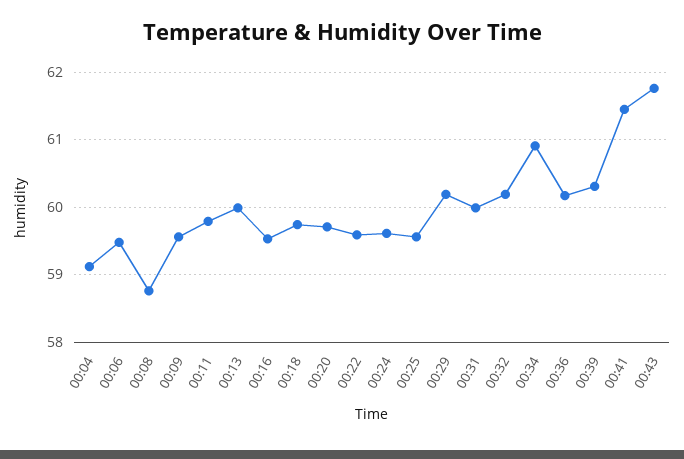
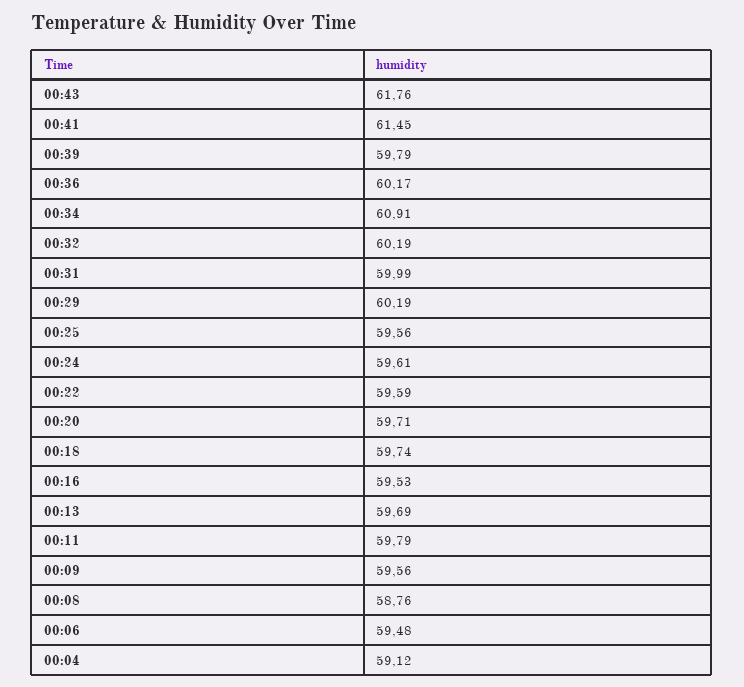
  {
    "00:04": 59.12,
    "00:06": 59.48,
    "00:08": 58.76,
    "00:09": 59.56,
    "00:11": 59.79,
-   "00:13": 60,
+   "00:13": 59.69,
    "00:16": 59.53,
    "00:18": 59.74,
    "00:20": 59.71,
    "00:22": 59.59,
    "00:24": 59.61,
    "00:25": 59.56,
    "00:29": 60.19,
    "00:31": 59.99,
    "00:32": 60.19,
    "00:34": 60.91,
    "00:36": 60.17,
-   "00:39": 60.3,
+   "00:39": 59.79,
    "00:41": 61.45,
    "00:43": 61.76
  }

